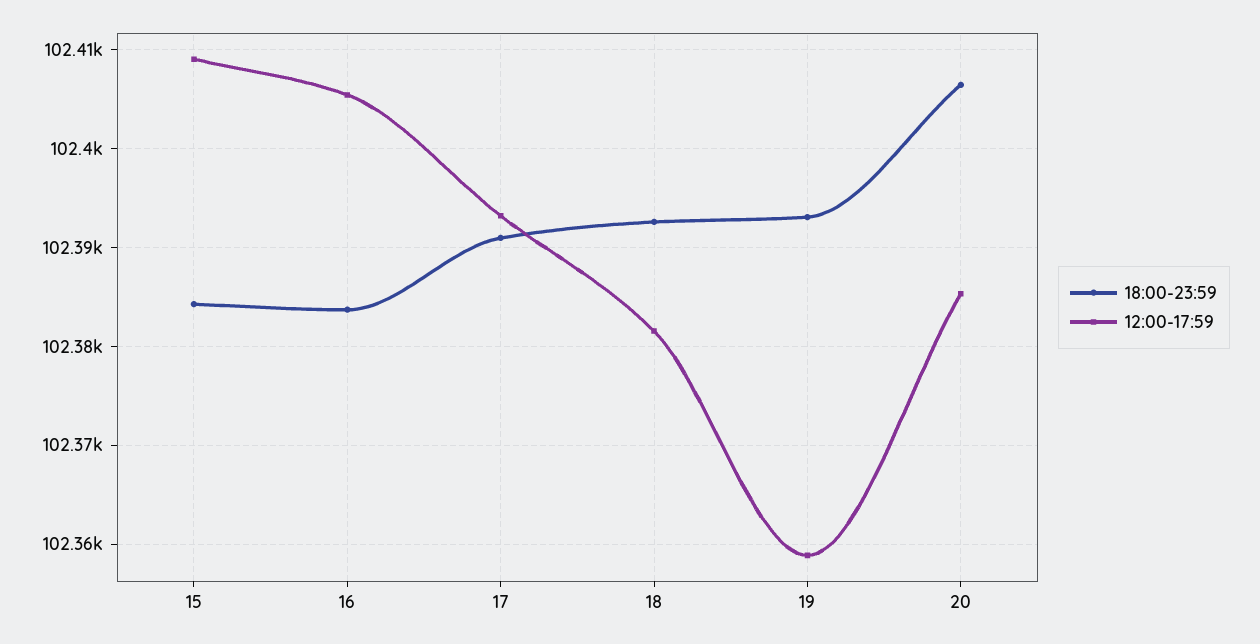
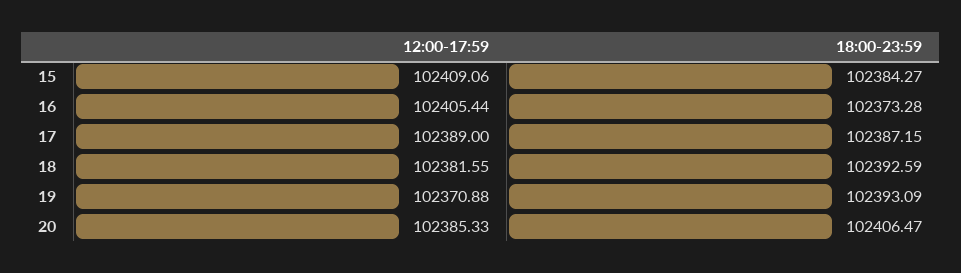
  {
    "18:00-23:59": {
      "15": 102384.27,
-     "16": 102384,
+     "16": 102373.28,
-     "17": 102391,
+     "17": 102387.15,
      "18": 102392.59,
      "19": 102393.09,
      "20": 102406.47
    },
    "12:00-17:59": {
      "15": 102409.06,
      "16": 102405.44,
-     "17": 102393,
+     "17": 102389,
      "18": 102381.55,
-     "19": 102359,
+     "19": 102370.88,
      "20": 102385.33
    }
  }

